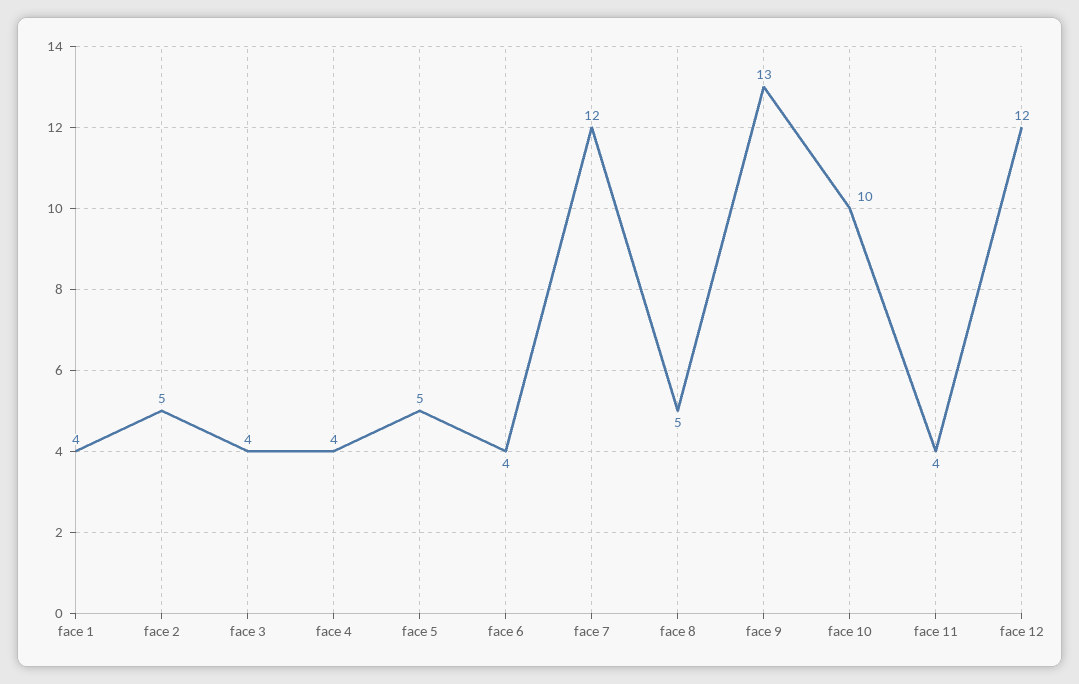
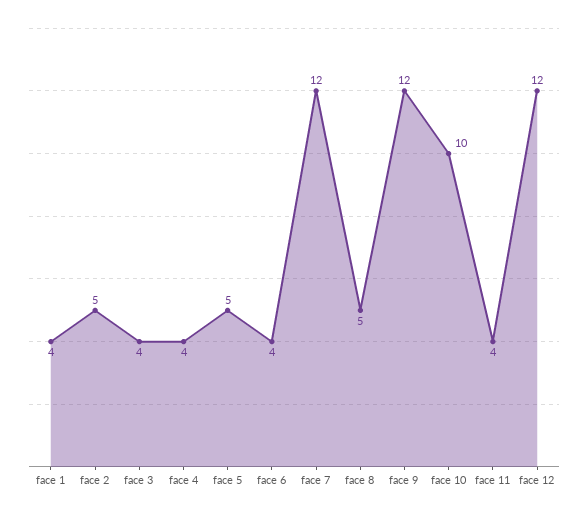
  {
    "face 1": 4,
    "face 2": 5,
    "face 3": 4,
    "face 4": 4,
    "face 5": 5,
    "face 6": 4,
    "face 7": 12,
    "face 8": 5,
-   "face 9": 13,
+   "face 9": 12,
    "face 10": 10,
    "face 11": 4,
    "face 12": 12
  }

